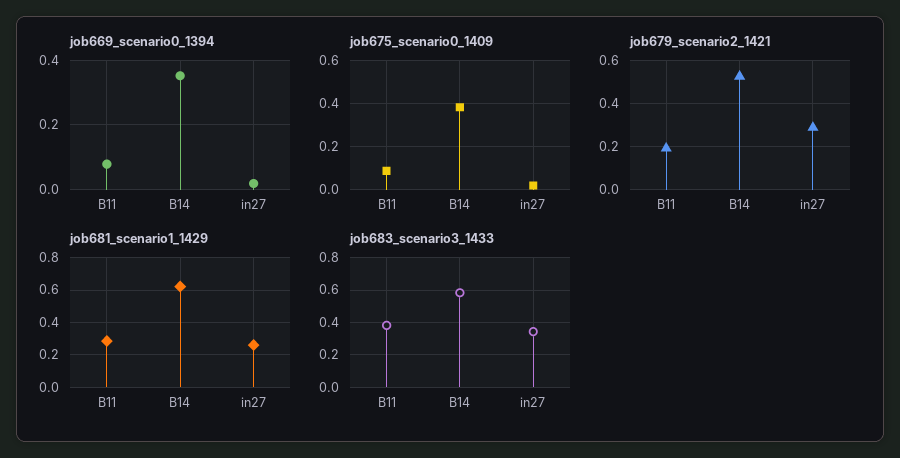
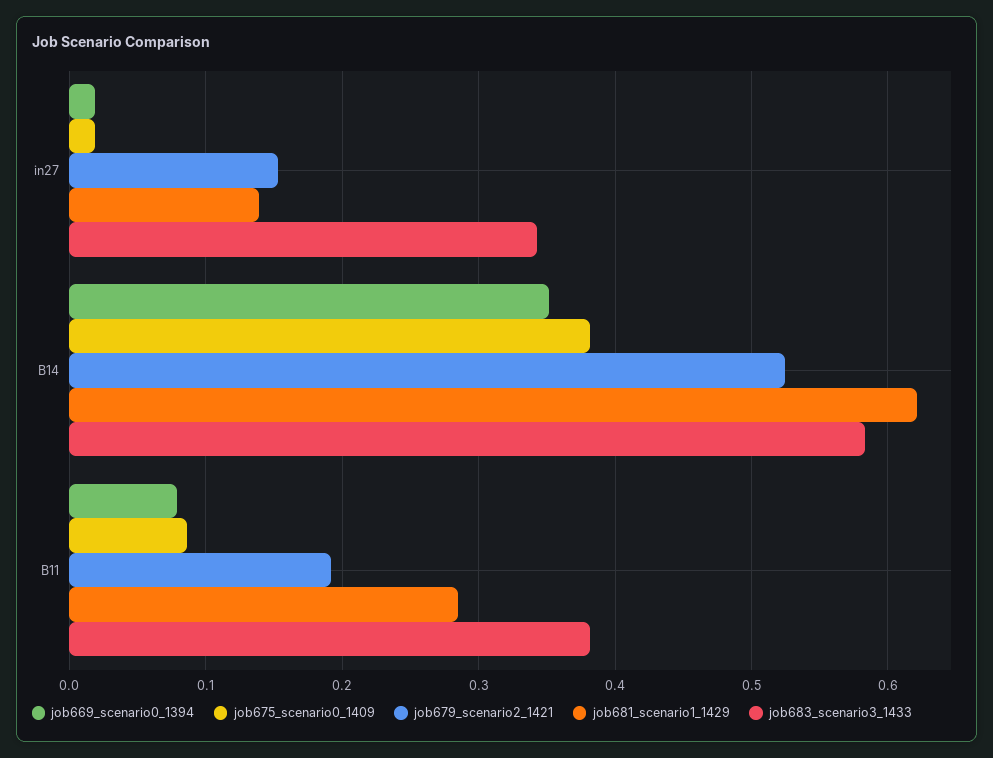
  {
    "job669_scenario0_1394": {
      "B11": 0.08,
      "B14": 0.35,
      "in27": 0.02
    },
    "job675_scenario0_1409": {
      "B11": 0.09,
      "B14": 0.38,
      "in27": 0.02
    },
    "job679_scenario2_1421": {
      "B11": 0.19,
      "B14": 0.52,
-     "in27": 0.3
+     "in27": 0.15
    },
    "job681_scenario1_1429": {
      "B11": 0.28,
      "B14": 0.62,
-     "in27": 0.25
+     "in27": 0.14
    },
    "job683_scenario3_1433": {
      "B11": 0.38,
      "B14": 0.58,
      "in27": 0.34
    }
  }

